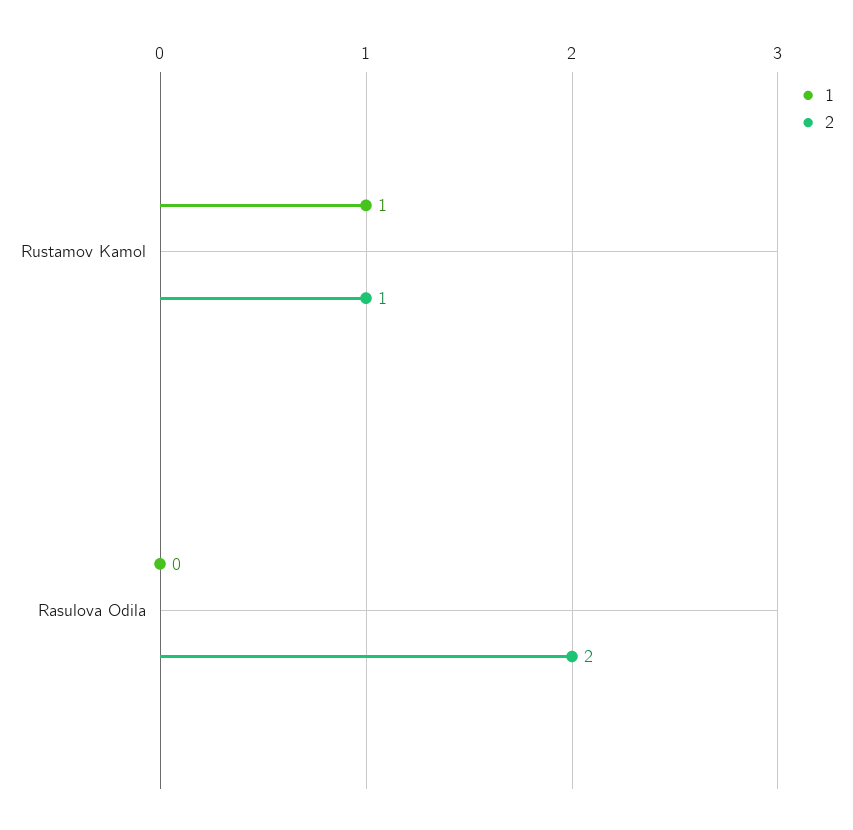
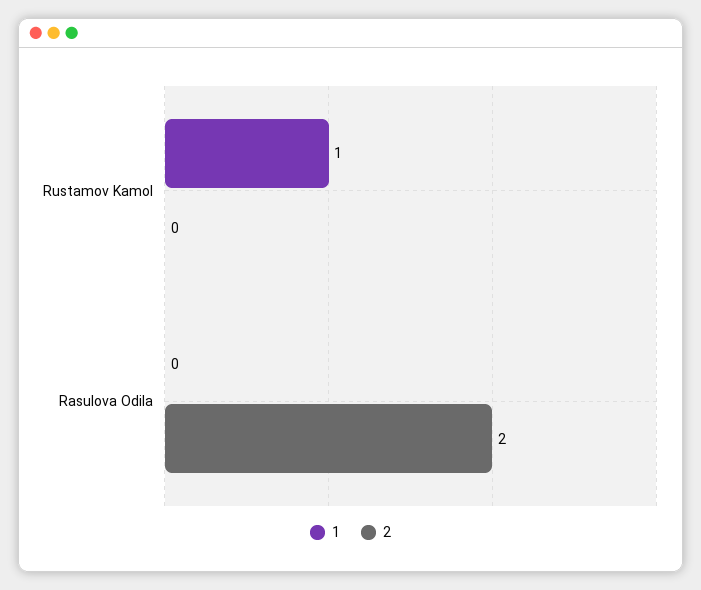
  {
    "1": {
      "Rustamov Kamol": 1,
      "Rasulova Odila": 0
    },
    "2": {
-     "Rustamov Kamol": 1,
+     "Rustamov Kamol": 0,
      "Rasulova Odila": 2
    }
  }

